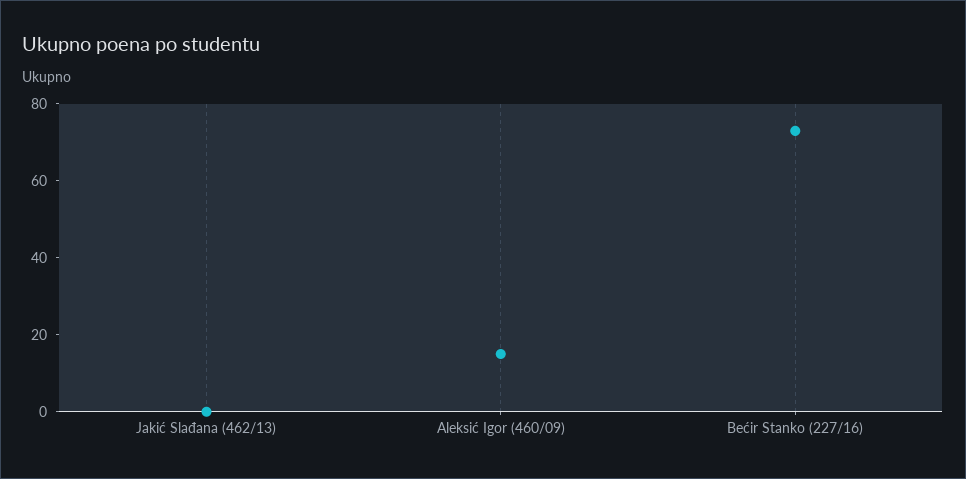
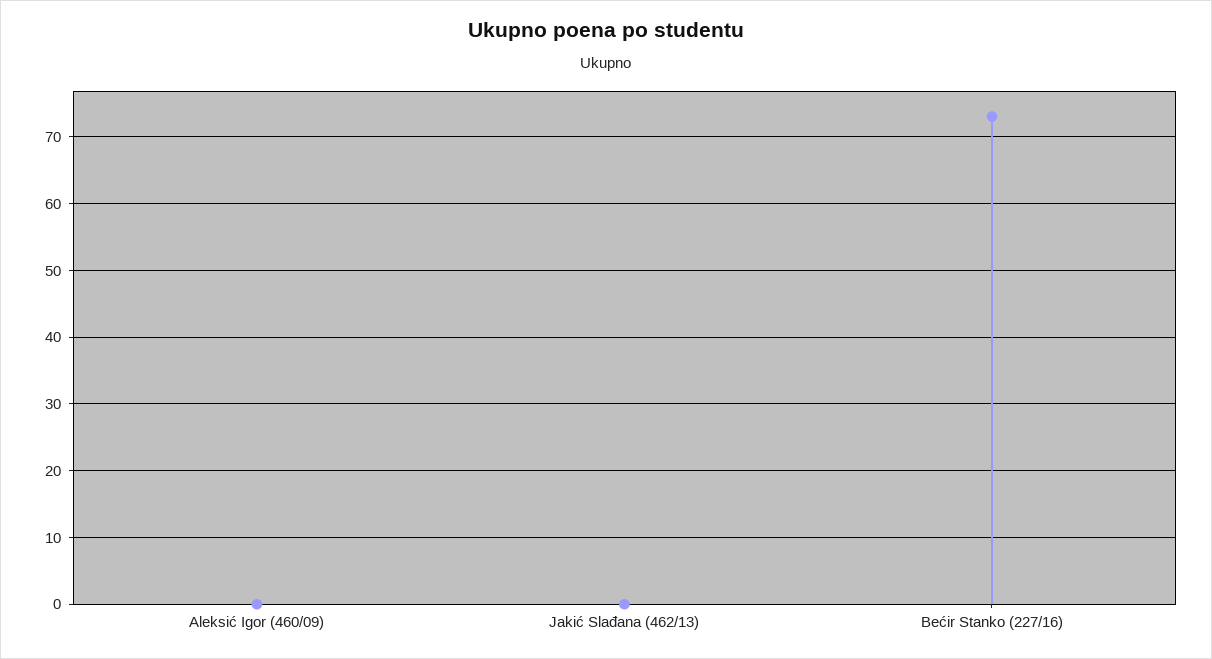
  {
    "Jakić Slađana (462/13)": 0,
-   "Aleksić Igor (460/09)": 15,
+   "Aleksić Igor (460/09)": 0,
    "Bećir Stanko (227/16)": 73
  }

